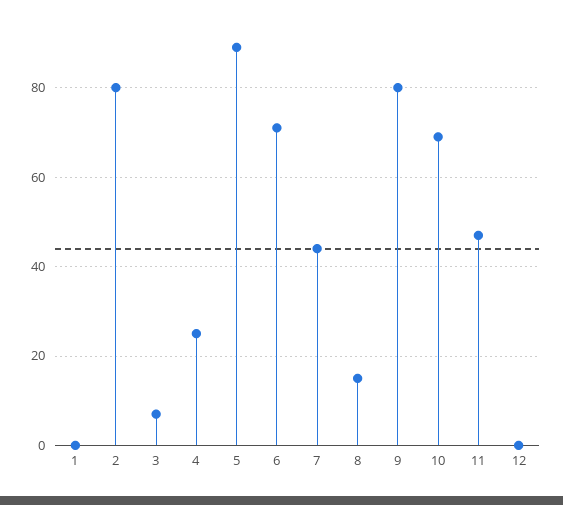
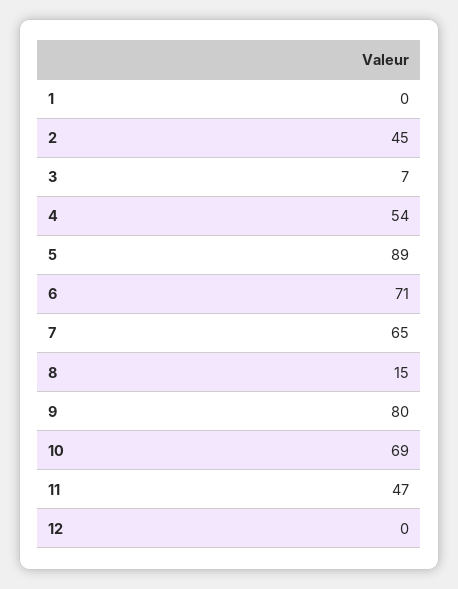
  {
    "1": 0,
-   "2": 80,
+   "2": 45,
    "3": 7,
-   "4": 25,
+   "4": 54,
    "5": 89,
    "6": 71,
-   "7": 45,
+   "7": 65,
    "8": 15,
    "9": 80,
    "10": 69,
    "11": 47,
    "12": 0
  }

